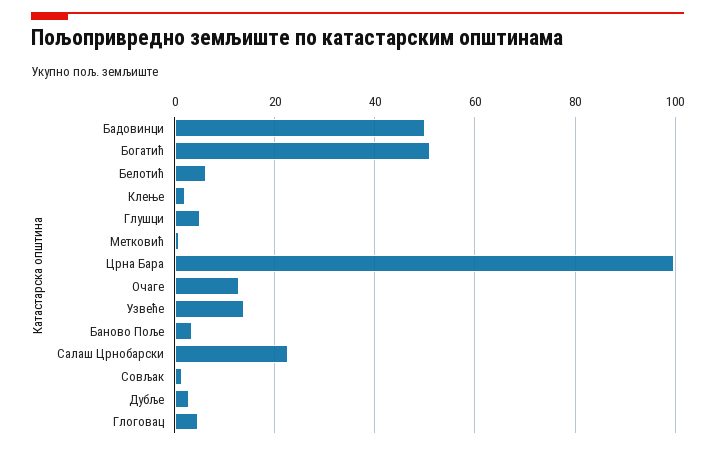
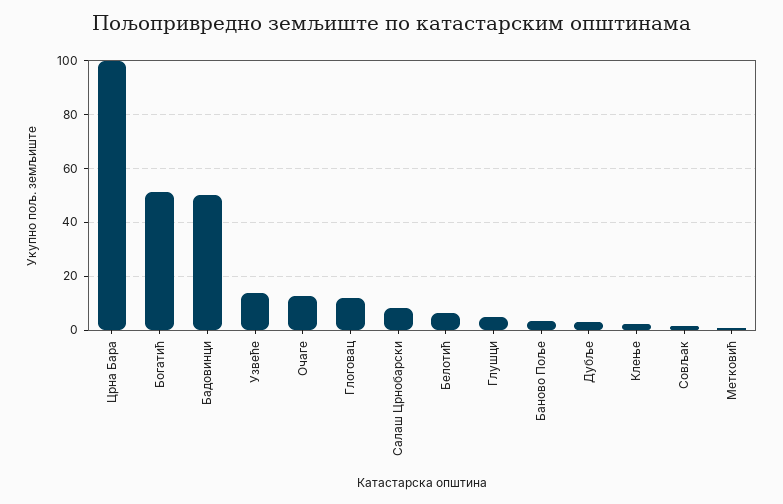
  {
    "Бадовинци": 50,
    "Богатић": 52,
    "Белотић": 6,
    "Клење": 2,
    "Глушци": 4,
    "Метковић": 0,
    "Црна Бара": 100,
    "Очаге": 12,
    "Узвеће": 14,
    "Баново Поље": 4,
-   "Салаш Црнобарски": 22,
+   "Салаш Црнобарски": 7.5,
    "Совљак": 2,
    "Дубље": 2,
-   "Глоговац": 4
+   "Глоговац": 12.5
  }

